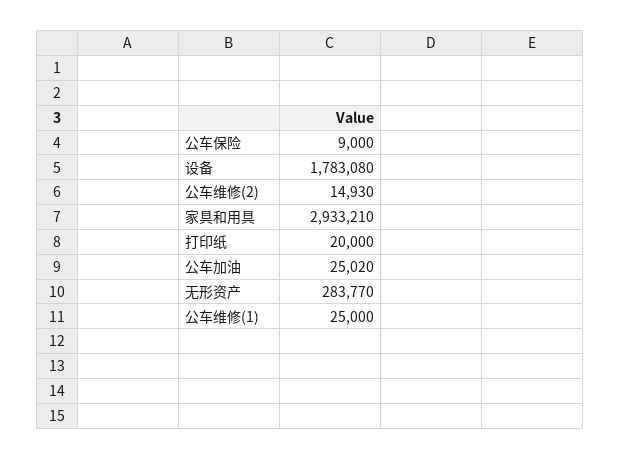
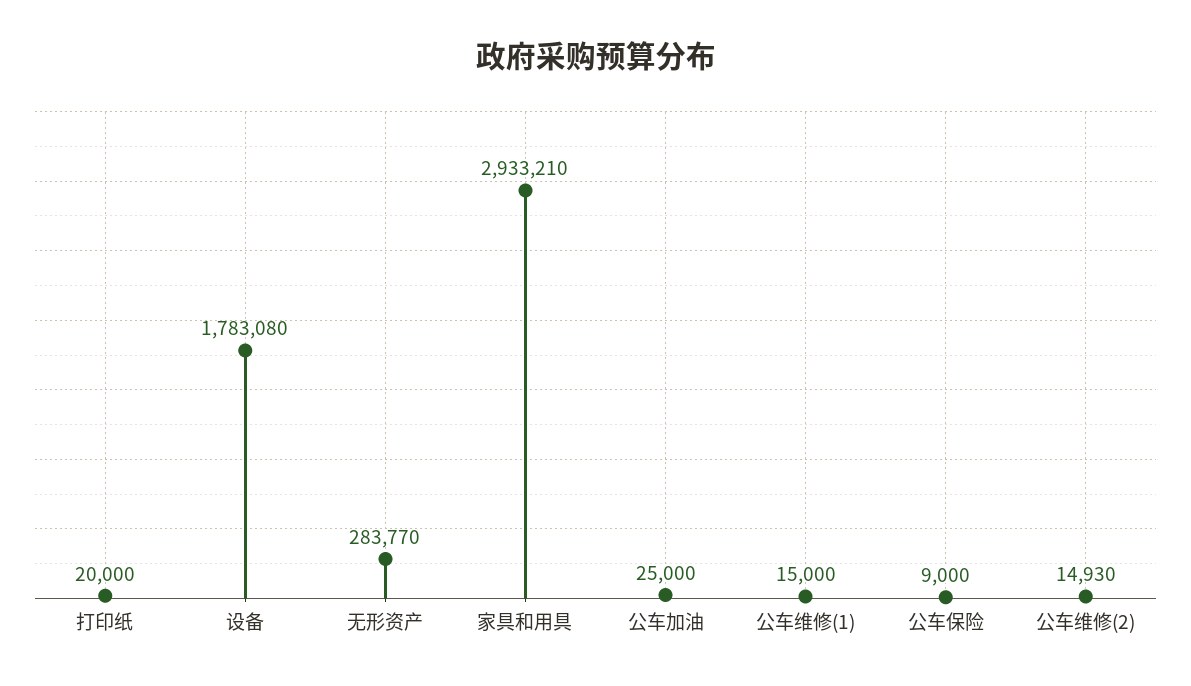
  {
    "公车保险": 9000,
    "设备": 1783080,
    "公车维修(2)": 14930,
    "家具和用具": 2933210,
    "打印纸": 20000,
-   "公车加油": 25020,
+   "公车加油": 25000,
    "无形资产": 283770,
-   "公车维修(1)": 25000
+   "公车维修(1)": 15000
  }

